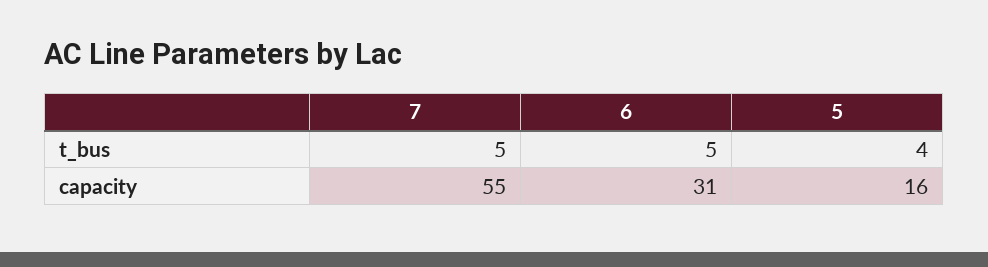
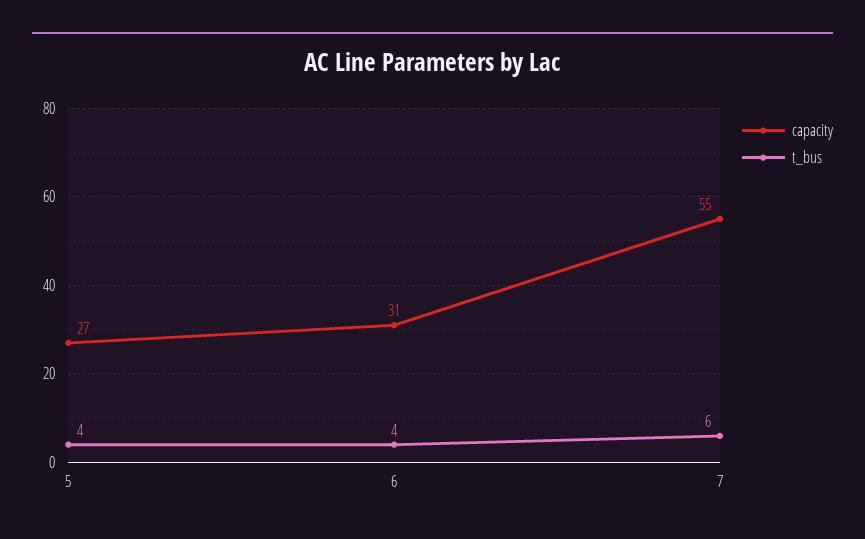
  {
    "t_bus": {
-     "7": 5,
+     "7": 6,
-     "6": 5,
+     "6": 4,
      "5": 4
    },
    "capacity": {
      "7": 55,
      "6": 31,
-     "5": 16
+     "5": 27
    }
  }

